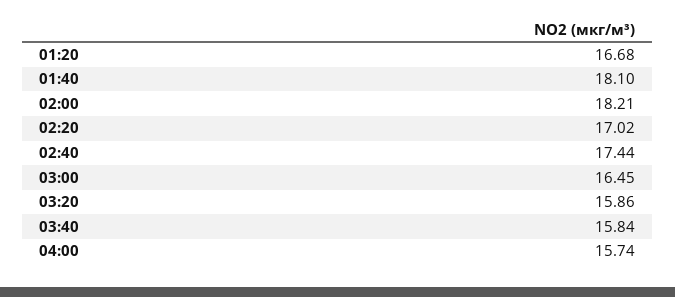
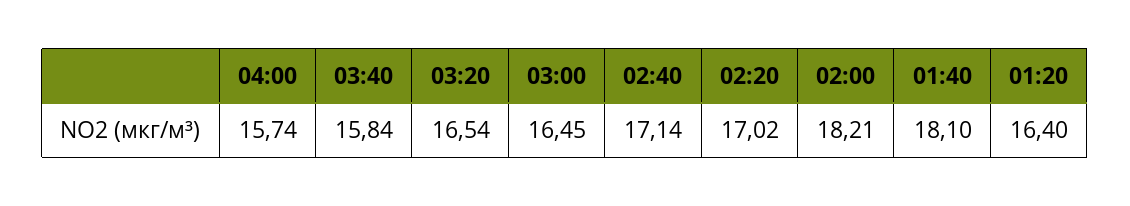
  {
-   "01:20": 16.68,
+   "01:20": 16.4,
    "01:40": 18.1,
    "02:00": 18.21,
    "02:20": 17.02,
-   "02:40": 17.44,
+   "02:40": 17.14,
    "03:00": 16.45,
-   "03:20": 15.86,
+   "03:20": 16.54,
    "03:40": 15.84,
    "04:00": 15.74
  }

